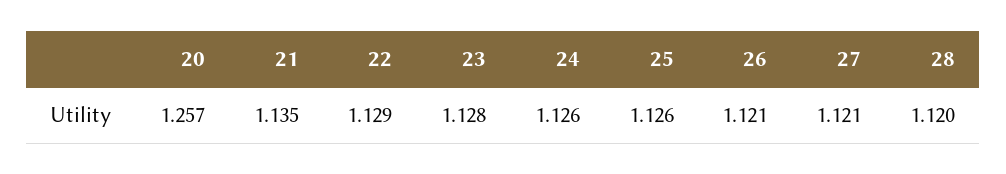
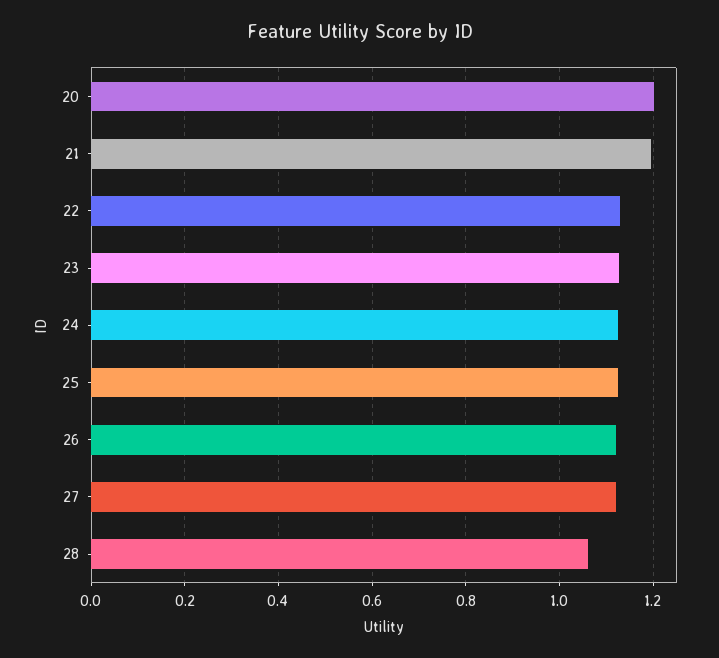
  {
-   "20": 1.257,
+   "20": 1.2,
-   "21": 1.135,
+   "21": 1.2,
    "22": 1.129,
    "23": 1.128,
    "24": 1.126,
    "25": 1.126,
    "26": 1.121,
    "27": 1.121,
-   "28": 1.12
+   "28": 1.06
  }

